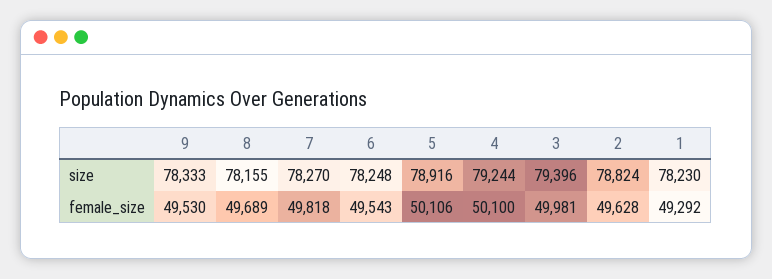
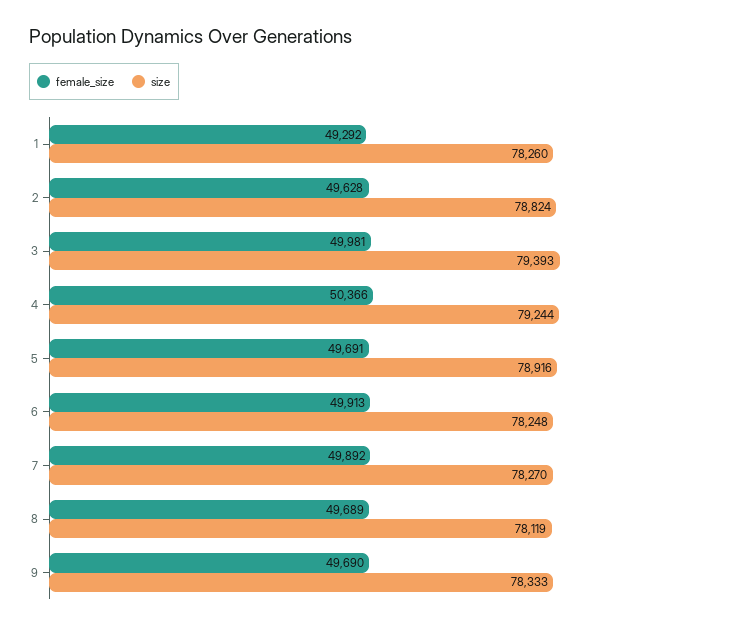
  {
    "size": {
      "9": 78333,
-     "8": 78155,
+     "8": 78119,
      "7": 78270,
      "6": 78248,
      "5": 78916,
      "4": 79244,
-     "3": 79396,
+     "3": 79393,
      "2": 78824,
-     "1": 78230
+     "1": 78260
    },
    "female_size": {
-     "9": 49530,
+     "9": 49690,
      "8": 49689,
-     "7": 49818,
+     "7": 49892,
-     "6": 49543,
+     "6": 49913,
-     "5": 50106,
+     "5": 49691,
-     "4": 50100,
+     "4": 50366,
      "3": 49981,
      "2": 49628,
      "1": 49292
    }
  }

